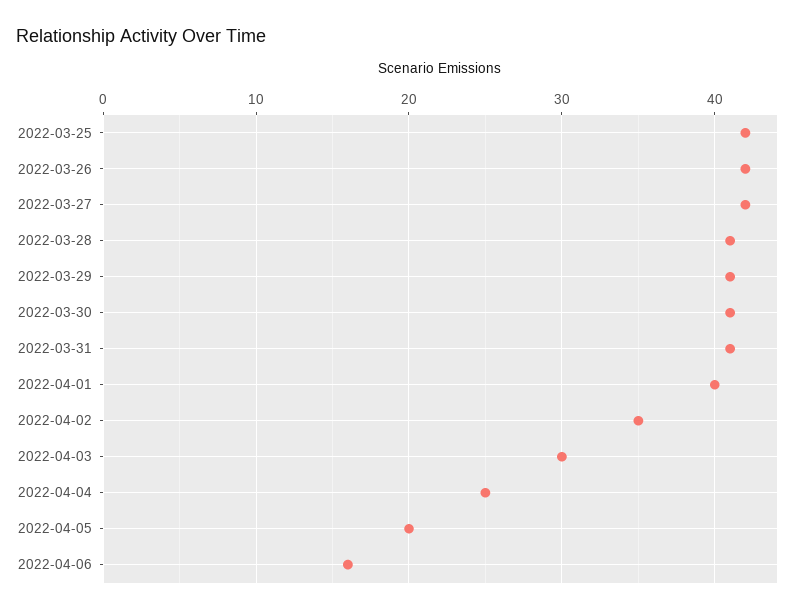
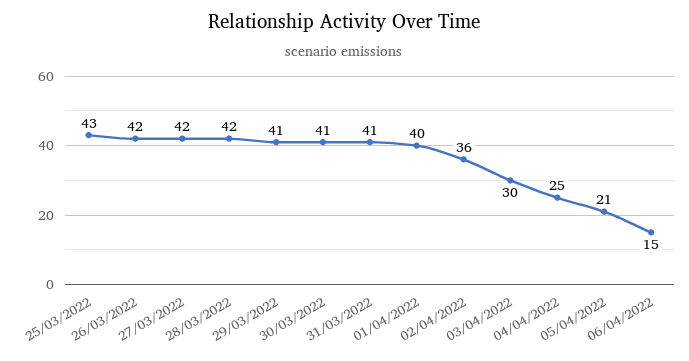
  {
-   "2022-03-25": 42,
+   "2022-03-25": 43,
    "2022-03-26": 42,
    "2022-03-27": 42,
-   "2022-03-28": 41,
+   "2022-03-28": 42,
    "2022-03-29": 41,
    "2022-03-30": 41,
    "2022-03-31": 41,
    "2022-04-01": 40,
-   "2022-04-02": 35,
+   "2022-04-02": 36,
    "2022-04-03": 30,
    "2022-04-04": 25,
-   "2022-04-05": 20,
+   "2022-04-05": 21,
-   "2022-04-06": 16
+   "2022-04-06": 15
  }

